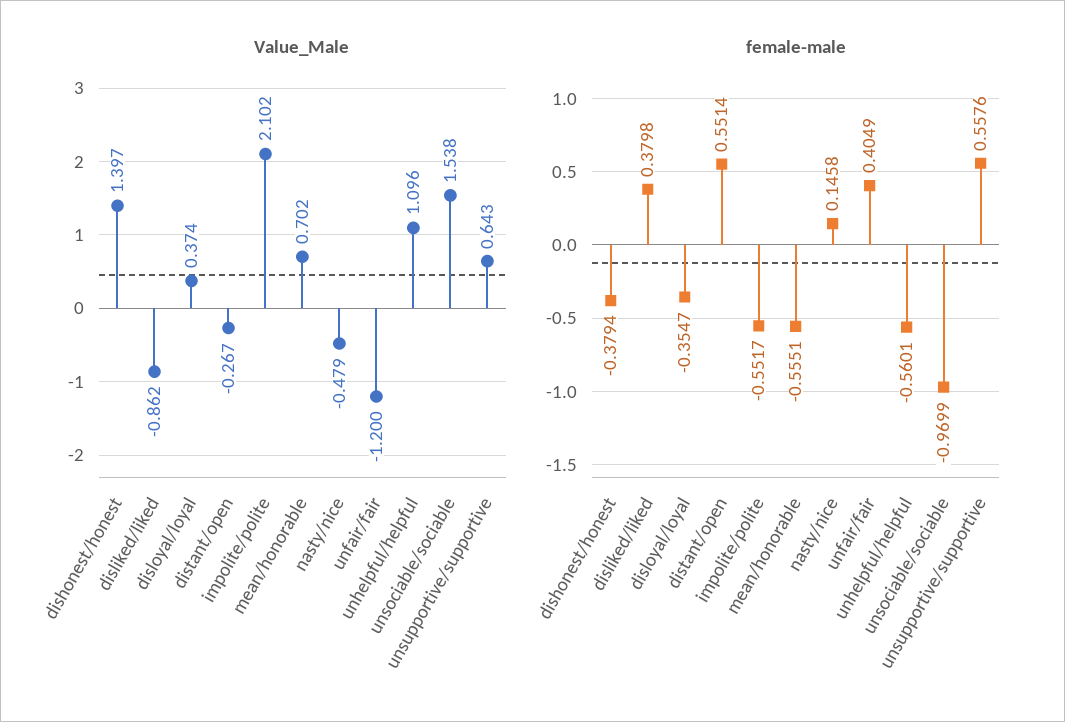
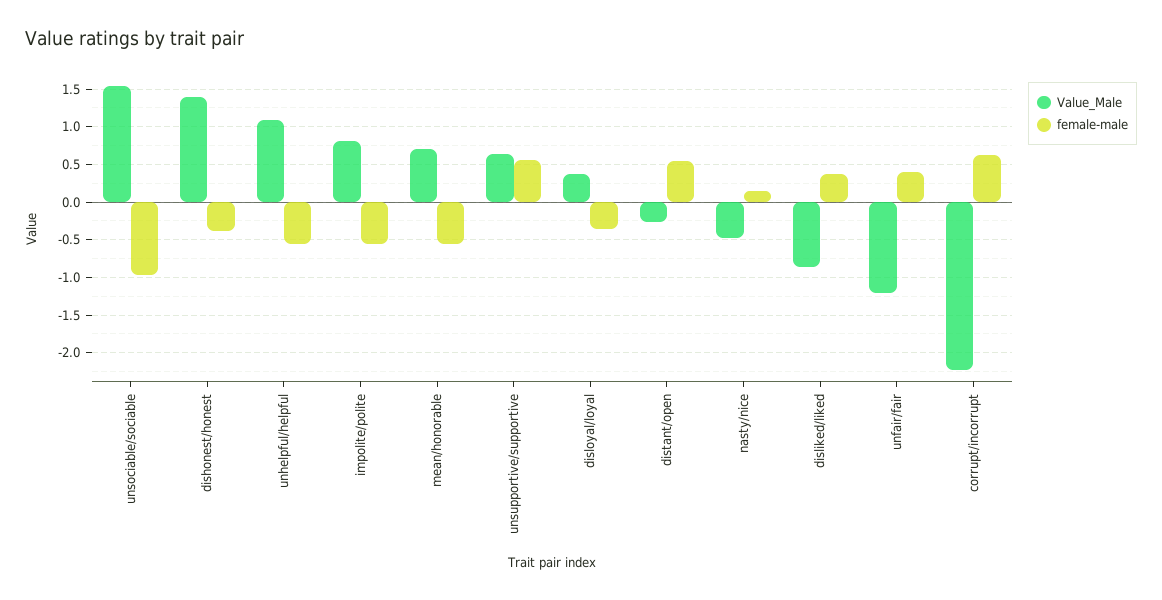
  {
    "Value_Male": {
      "dishonest/honest": 1.397,
      "disliked/liked": -0.862,
      "disloyal/loyal": 0.374,
      "distant/open": -0.267,
-     "impolite/polite": 2.102,
+     "impolite/polite": 0.8,
      "mean/honorable": 0.702,
      "nasty/nice": -0.479,
      "unfair/fair": -1.2,
      "unhelpful/helpful": 1.096,
      "unsociable/sociable": 1.538,
-     "unsupportive/supportive": 0.643
+     "unsupportive/supportive": 0.643,
+     "corrupt/incorrupt": -2.2
    },
    "female-male": {
      "dishonest/honest": -0.3794,
      "disliked/liked": 0.3798,
      "disloyal/loyal": -0.3547,
      "distant/open": 0.5514,
      "impolite/polite": -0.5517,
      "mean/honorable": -0.5551,
      "nasty/nice": 0.1458,
      "unfair/fair": 0.4049,
      "unhelpful/helpful": -0.5601,
      "unsociable/sociable": -0.9699,
-     "unsupportive/supportive": 0.5576
+     "unsupportive/supportive": 0.5576,
+     "corrupt/incorrupt": 0.6
    }
  }

